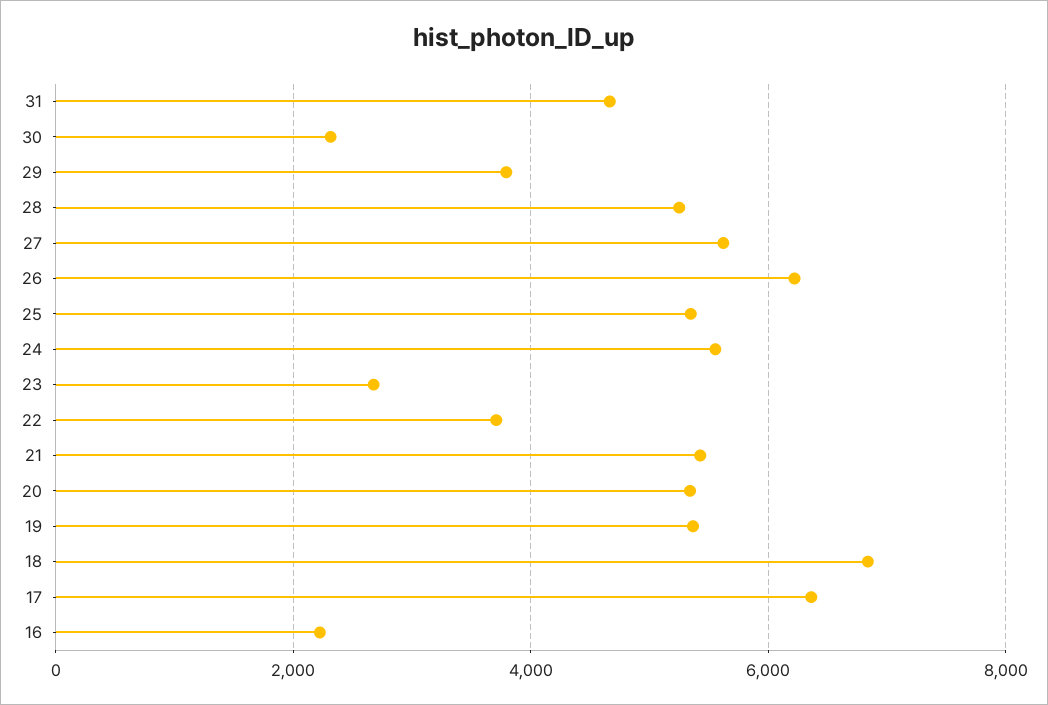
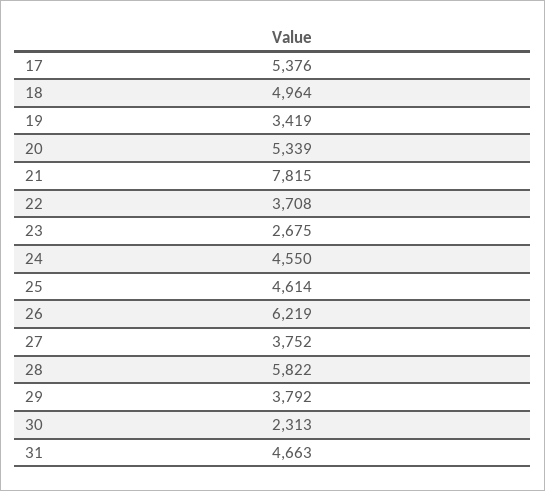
  {
    "31": 4663,
    "30": 2313,
    "29": 3792,
-   "28": 5200,
+   "28": 5822,
-   "27": 5600,
+   "27": 3752,
    "26": 6219,
-   "25": 5400,
+   "25": 4614,
-   "24": 5600,
+   "24": 4550,
    "23": 2675,
    "22": 3708,
-   "21": 5400,
+   "21": 7815,
    "20": 5339,
-   "19": 5400,
+   "19": 3419,
-   "18": 6800,
+   "18": 4964,
-   "17": 6400,
+   "17": 5376
-   "16": 2200
  }

